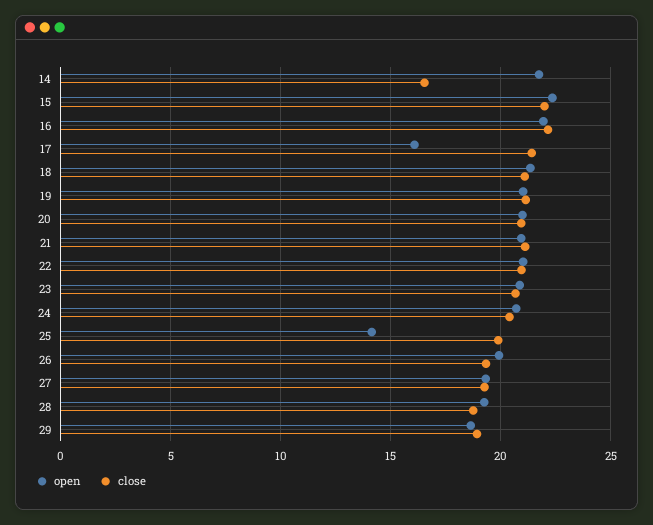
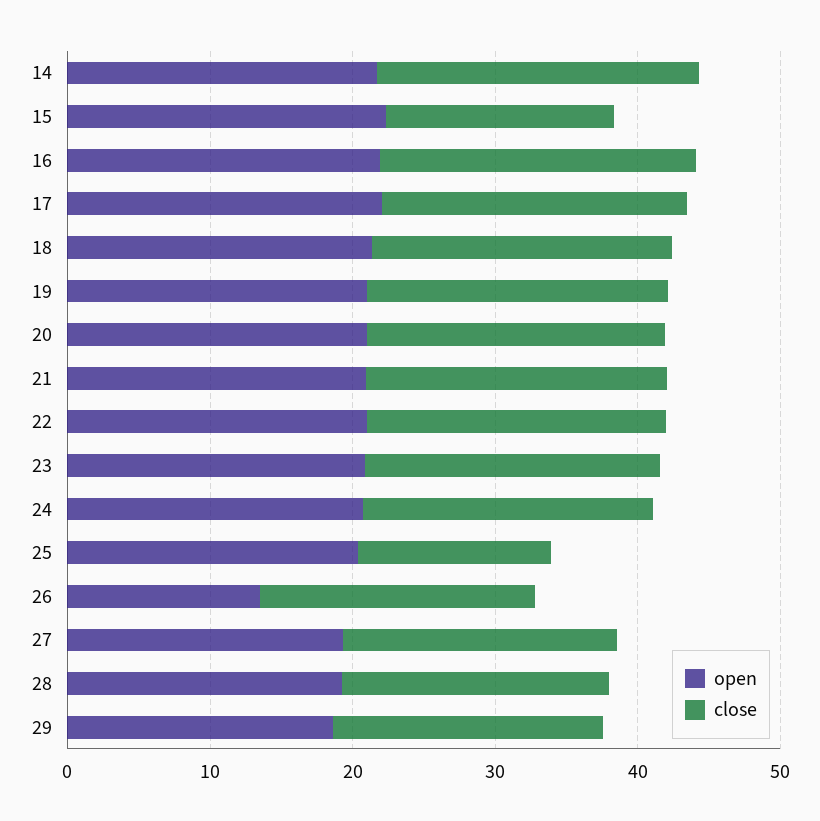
  {
    "open": {
      "14": 21.5,
      "15": 22.5,
      "16": 22,
-     "17": 16,
+     "17": 22,
      "18": 21.5,
      "19": 21,
      "20": 21,
      "21": 21,
      "22": 21,
      "23": 21,
      "24": 20.5,
-     "25": 14,
+     "25": 20,
-     "26": 20,
+     "26": 14,
      "27": 19.5,
      "28": 19.5,
      "29": 18.5
    },
    "close": {
-     "14": 16.5,
+     "14": 22,
-     "15": 22,
+     "15": 16,
      "16": 22,
      "17": 21.5,
      "18": 21,
      "19": 21,
      "20": 21,
      "21": 21,
      "22": 21,
      "23": 20.5,
      "24": 20.5,
-     "25": 20,
+     "25": 14,
      "26": 19.5,
      "27": 19.5,
      "28": 19,
      "29": 19
    }
  }

